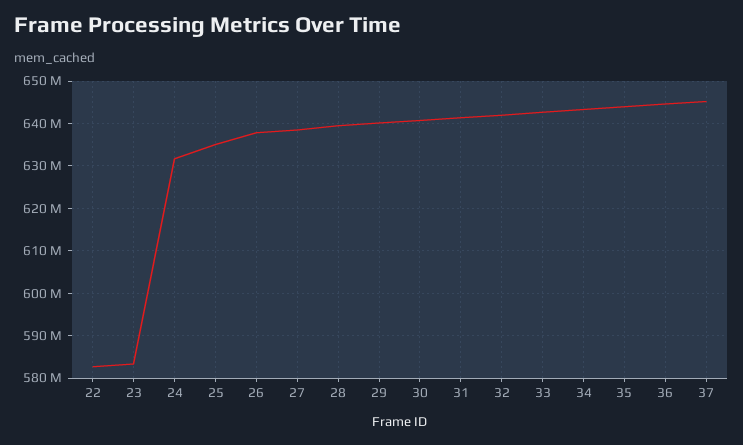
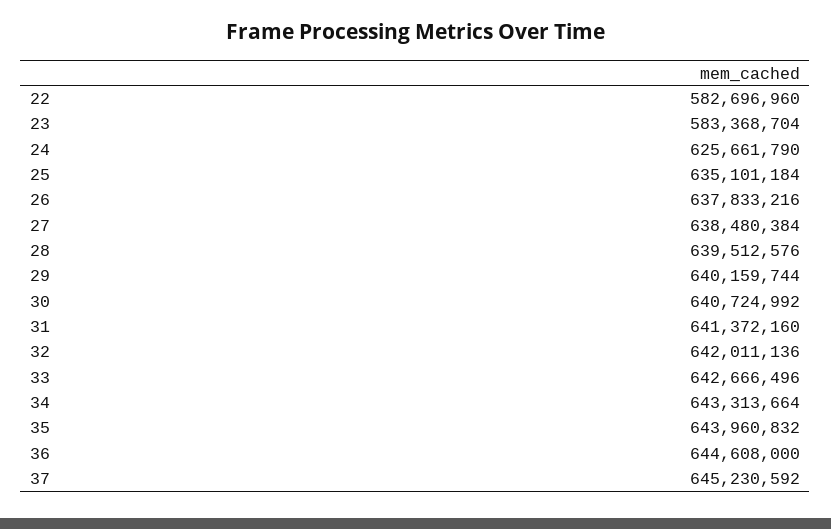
  {
    "22": 582696960,
    "23": 583368704,
-   "24": 632000000,
+   "24": 625661790,
    "25": 635101184,
    "26": 637833216,
    "27": 638480384,
    "28": 639512576,
    "29": 640159744,
    "30": 640724992,
    "31": 641372160,
    "32": 642011136,
    "33": 642666496,
    "34": 643313664,
    "35": 643960832,
    "36": 644608000,
    "37": 645230592
  }

